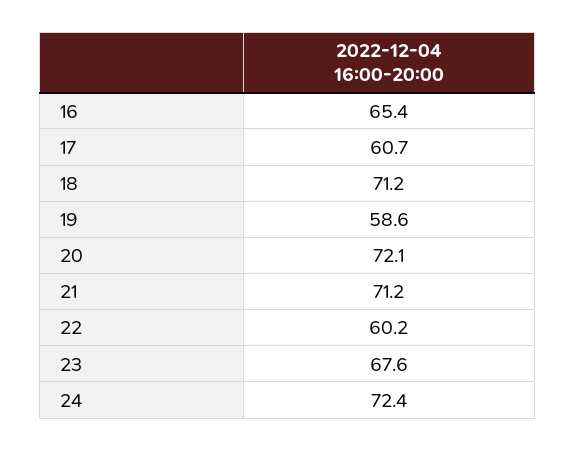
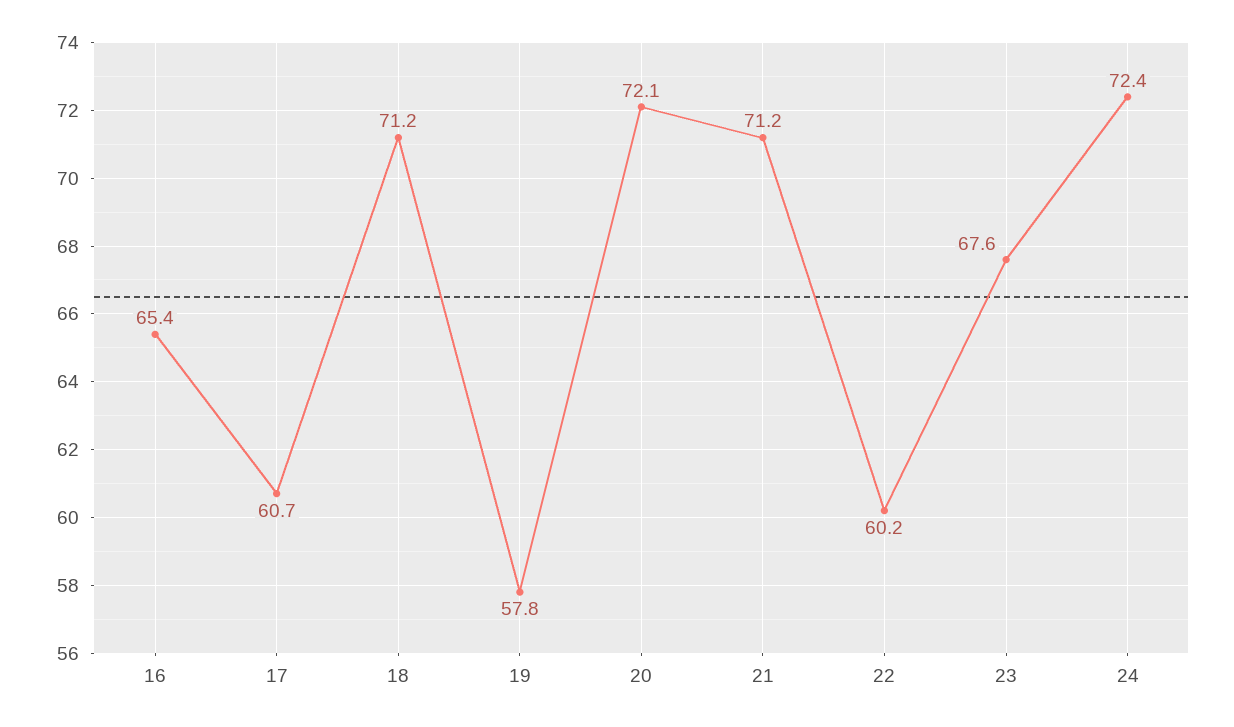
  {
    "16": 65.4,
    "17": 60.7,
    "18": 71.2,
-   "19": 58.6,
+   "19": 57.8,
    "20": 72.1,
    "21": 71.2,
    "22": 60.2,
    "23": 67.6,
    "24": 72.4
  }

